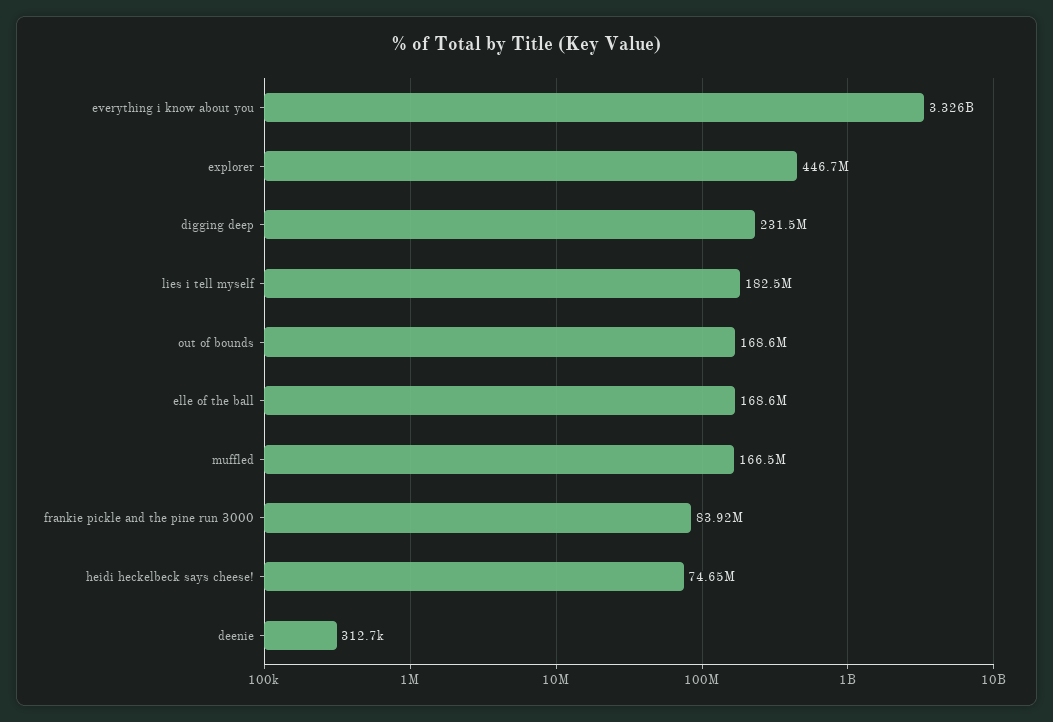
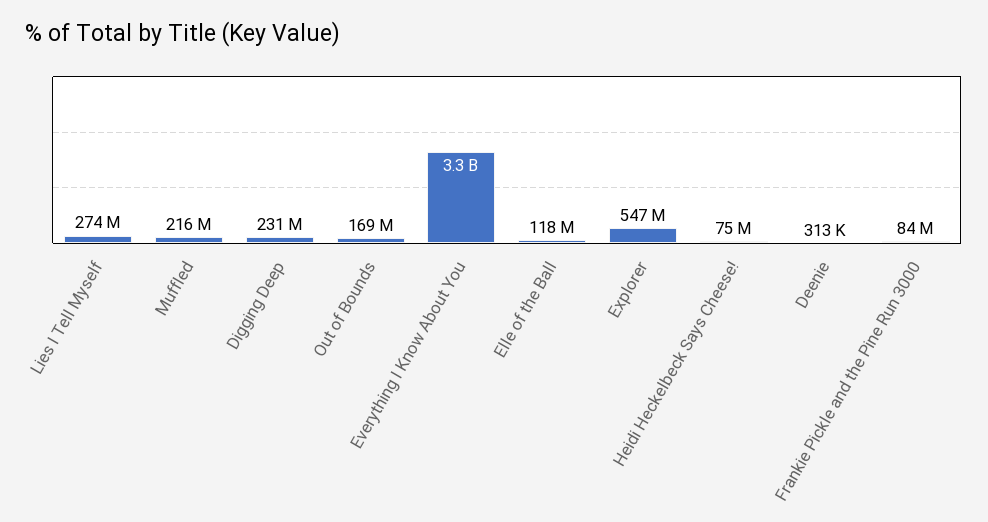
  {
    "everything i know about you": 3326000000,
-   "explorer": 446700000,
+   "explorer": 547000000,
    "digging deep": 231500000,
-   "lies i tell myself": 182500000,
+   "lies i tell myself": 274000000,
    "out of bounds": 168600000,
-   "elle of the ball": 168600000,
+   "elle of the ball": 118000000,
-   "muffled": 166500000,
+   "muffled": 216000000,
    "frankie pickle and the pine run 3000": 83920000,
    "heidi heckelbeck says cheese!": 74650000,
    "deenie": 312700
  }

